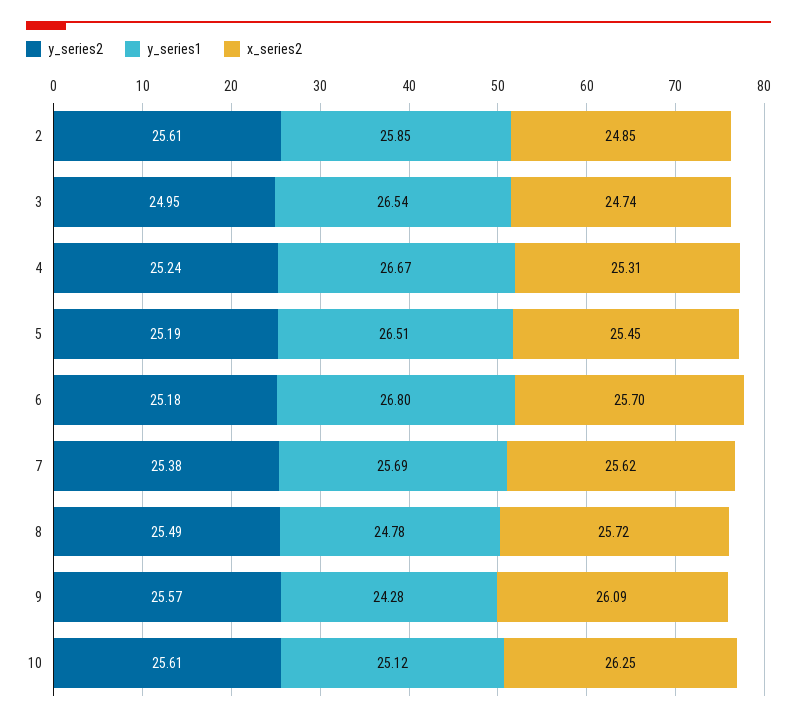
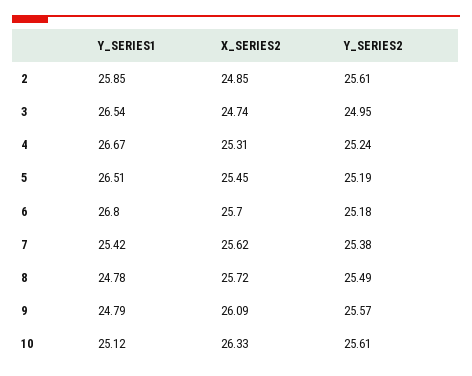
  {
    "y_series2": {
      "2": 25.61,
      "3": 24.95,
      "4": 25.24,
      "5": 25.19,
      "6": 25.18,
      "7": 25.38,
      "8": 25.49,
      "9": 25.57,
      "10": 25.61
    },
    "y_series1": {
      "2": 25.85,
      "3": 26.54,
      "4": 26.67,
      "5": 26.51,
      "6": 26.8,
-     "7": 25.69,
+     "7": 25.42,
      "8": 24.78,
-     "9": 24.28,
+     "9": 24.79,
      "10": 25.12
    },
    "x_series2": {
      "2": 24.85,
      "3": 24.74,
      "4": 25.31,
      "5": 25.45,
      "6": 25.7,
      "7": 25.62,
      "8": 25.72,
      "9": 26.09,
-     "10": 26.25
+     "10": 26.33
    }
  }

